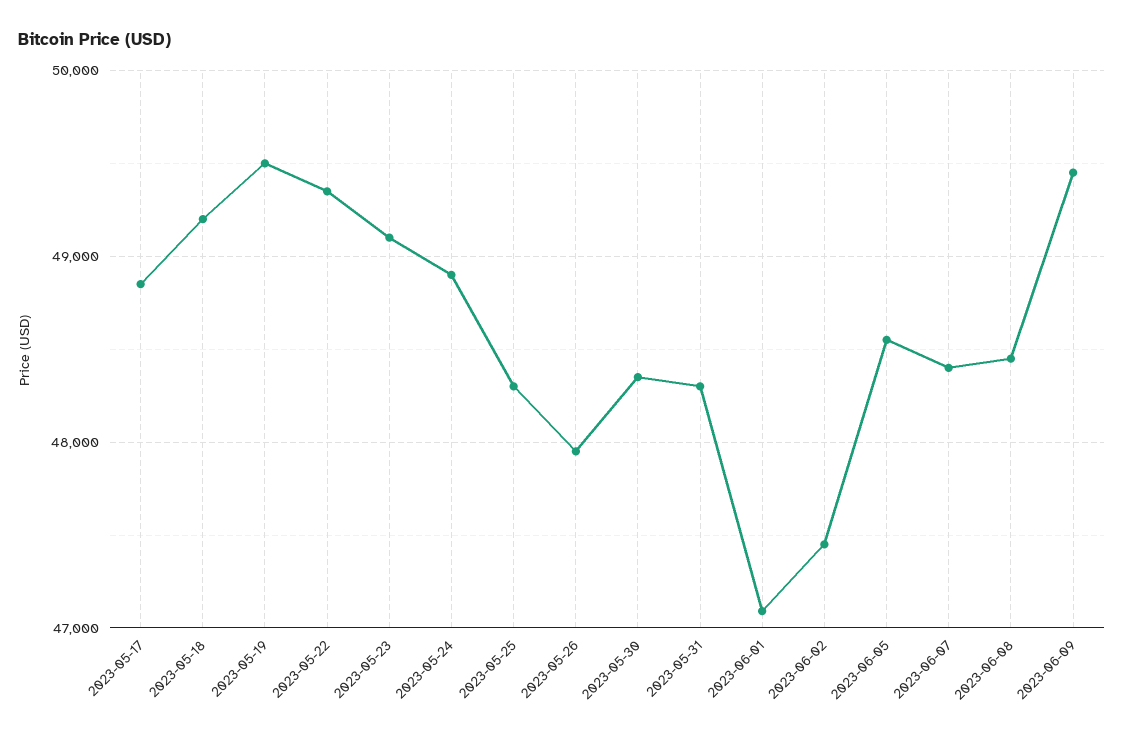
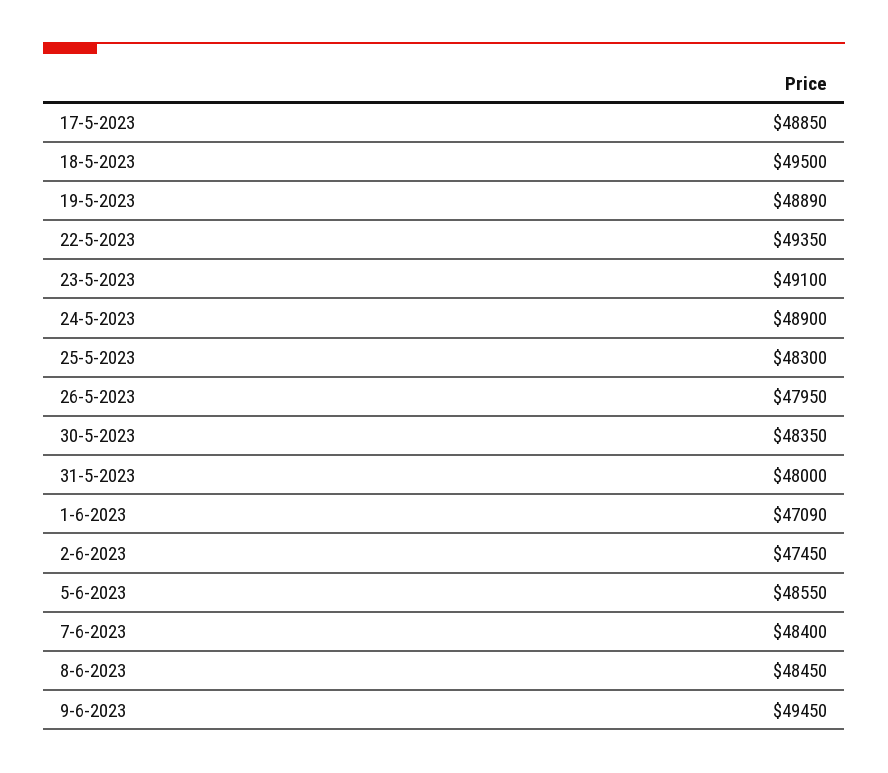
  {
    "2023-05-17": 48850,
-   "2023-05-18": 49200,
+   "2023-05-18": 49500,
-   "2023-05-19": 49500,
+   "2023-05-19": 48890,
    "2023-05-22": 49350,
    "2023-05-23": 49100,
    "2023-05-24": 48900,
    "2023-05-25": 48300,
    "2023-05-26": 47950,
    "2023-05-30": 48350,
-   "2023-05-31": 48300,
+   "2023-05-31": 48000,
    "2023-06-01": 47090,
    "2023-06-02": 47450,
    "2023-06-05": 48550,
    "2023-06-07": 48400,
    "2023-06-08": 48450,
    "2023-06-09": 49450
  }

